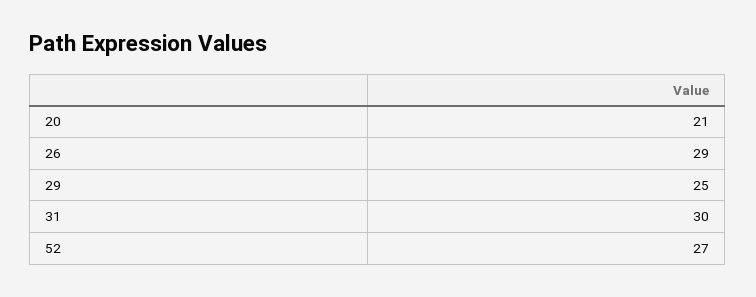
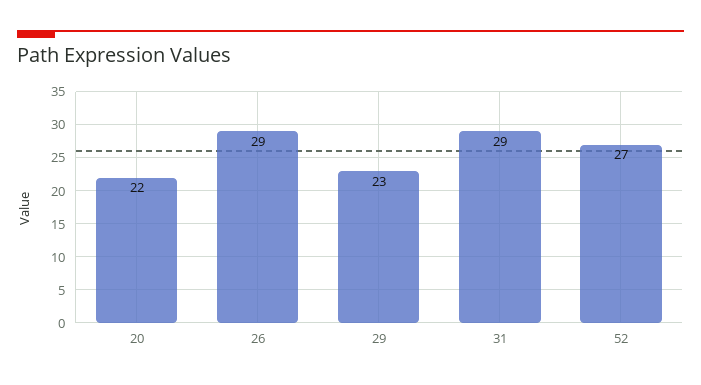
  {
-   "20": 21,
+   "20": 22,
    "26": 29,
-   "29": 25,
+   "29": 23,
-   "31": 30,
+   "31": 29,
    "52": 27
  }

